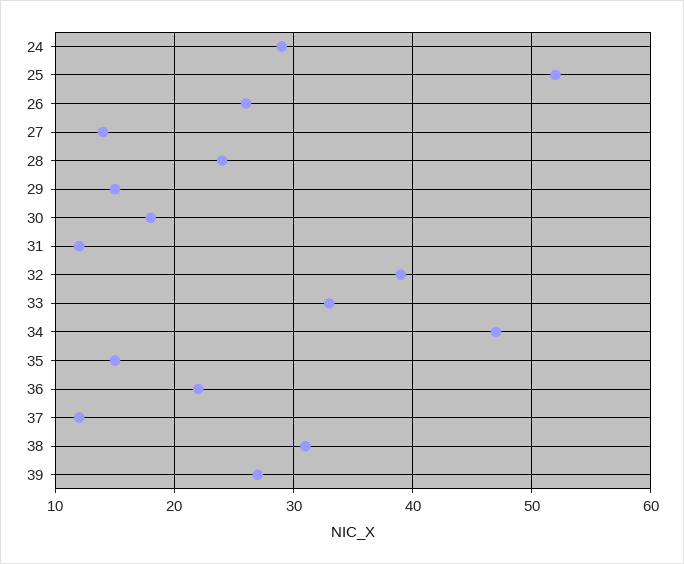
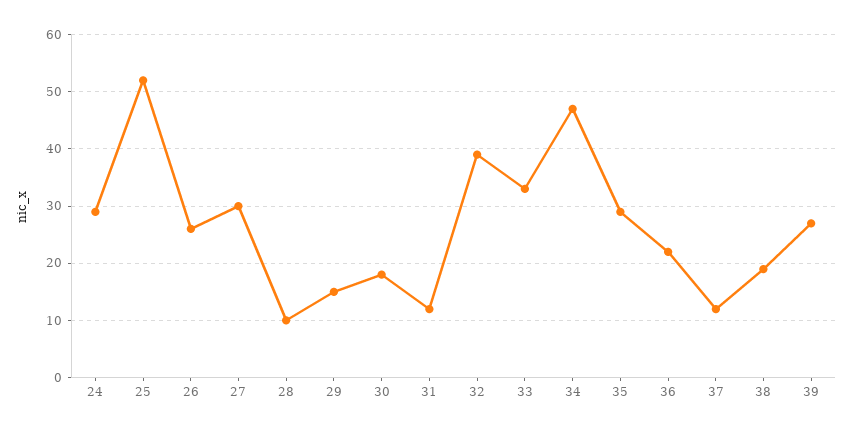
  {
    "24": 29,
    "25": 52,
    "26": 26,
-   "27": 14,
+   "27": 30,
-   "28": 24,
+   "28": 10,
    "29": 15,
    "30": 18,
    "31": 12,
    "32": 39,
    "33": 33,
    "34": 47,
-   "35": 15,
+   "35": 30,
    "36": 22,
    "37": 12,
-   "38": 31,
+   "38": 20,
    "39": 27
  }

